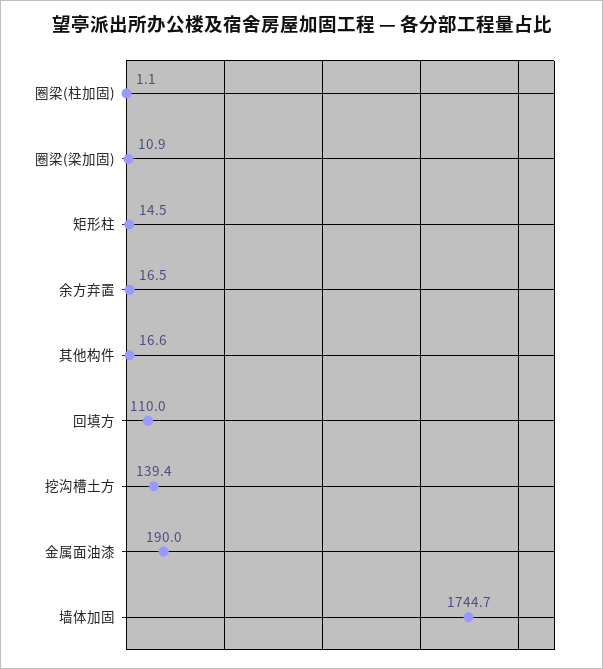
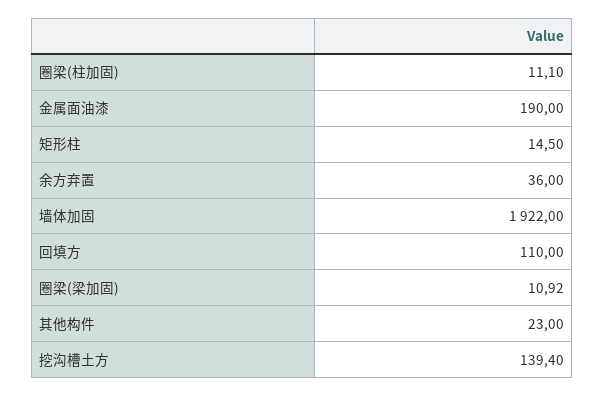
  {
-   "圈梁(柱加固)": 1.1,
+   "圈梁(柱加固)": 11.1,
    "圈梁(梁加固)": 10.92,
    "矩形柱": 14.5,
-   "余方弃置": 16.5,
+   "余方弃置": 36,
-   "其他构件": 16.6,
+   "其他构件": 23,
    "回填方": 110,
    "挖沟槽土方": 139.4,
    "金属面油漆": 190,
-   "墙体加固": 1744.7
+   "墙体加固": 1922
  }

